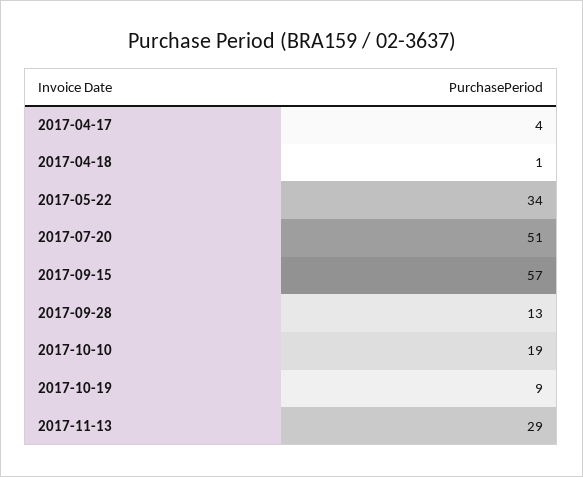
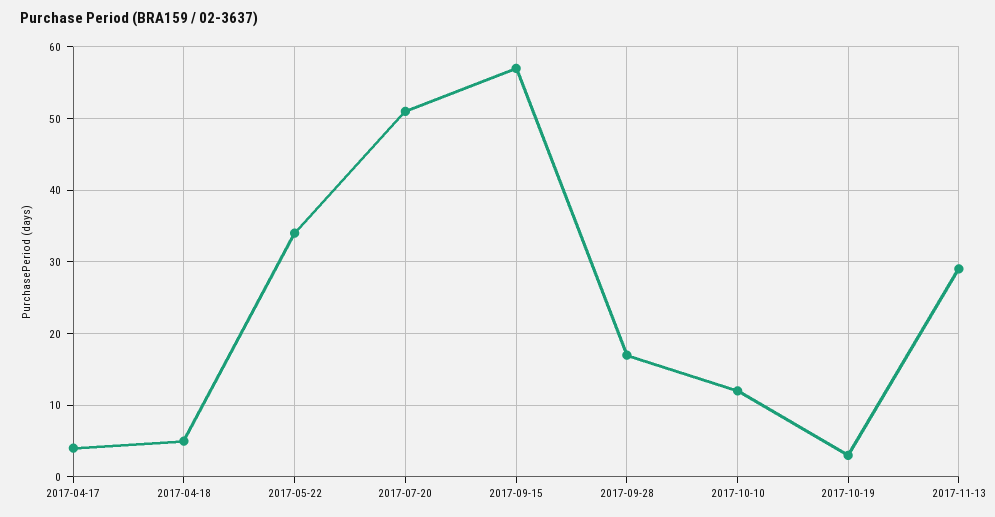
  {
    "2017-04-17": 4,
-   "2017-04-18": 1,
+   "2017-04-18": 5,
    "2017-05-22": 34,
    "2017-07-20": 51,
    "2017-09-15": 57,
-   "2017-09-28": 13,
+   "2017-09-28": 17,
-   "2017-10-10": 19,
+   "2017-10-10": 12,
-   "2017-10-19": 9,
+   "2017-10-19": 3,
    "2017-11-13": 29
  }

